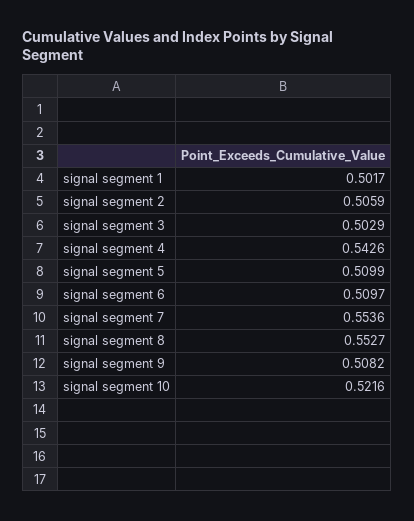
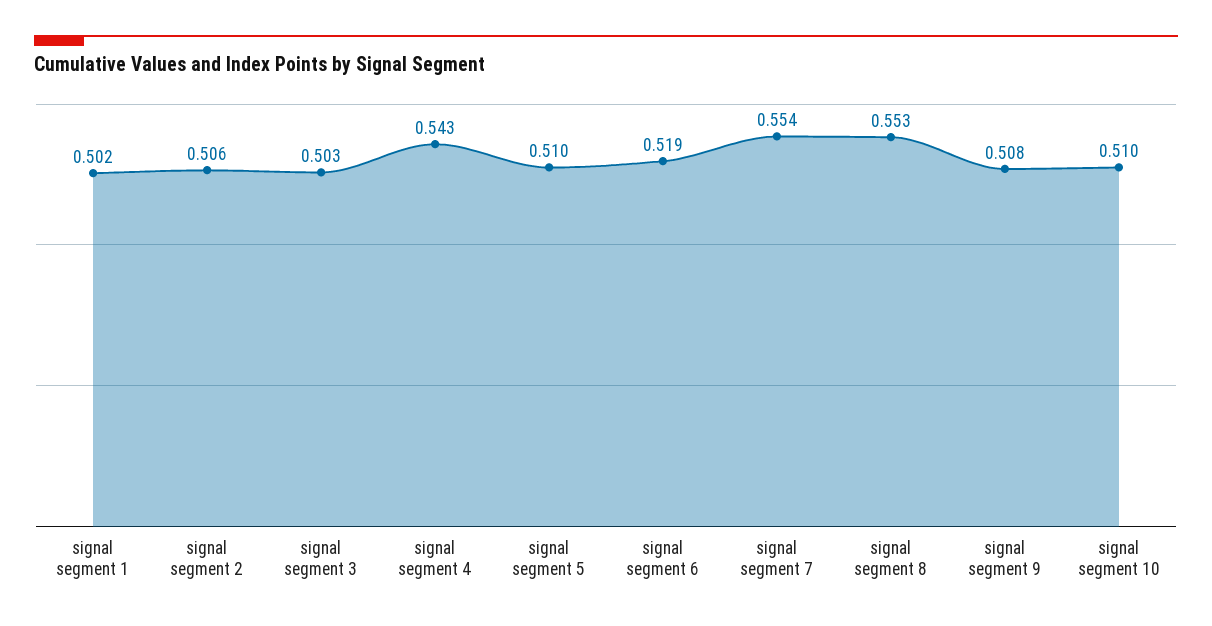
  {
    "signal segment 1": 0.5017,
    "signal segment 2": 0.5059,
    "signal segment 3": 0.5029,
    "signal segment 4": 0.5426,
    "signal segment 5": 0.5099,
-   "signal segment 6": 0.5097,
+   "signal segment 6": 0.519,
    "signal segment 7": 0.5536,
    "signal segment 8": 0.5527,
    "signal segment 9": 0.5082,
-   "signal segment 10": 0.5216
+   "signal segment 10": 0.51
  }

